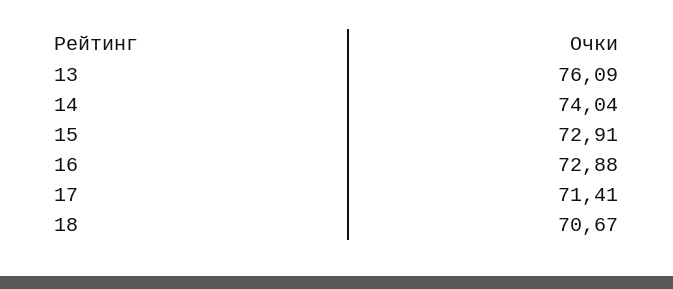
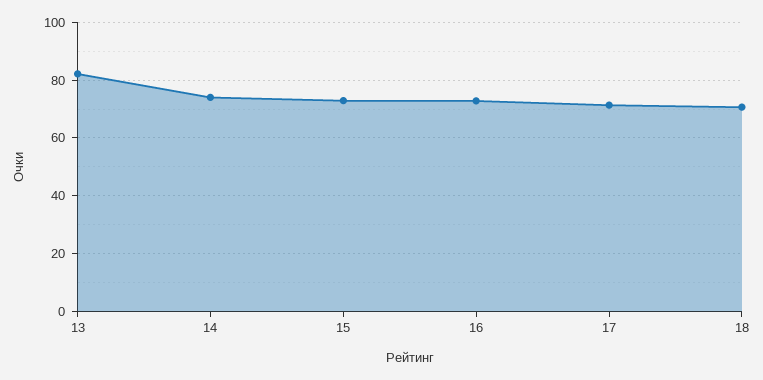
  {
-   "13": 76.09,
+   "13": 82.5,
    "14": 74.04,
    "15": 72.91,
    "16": 72.88,
    "17": 71.41,
    "18": 70.67
  }

